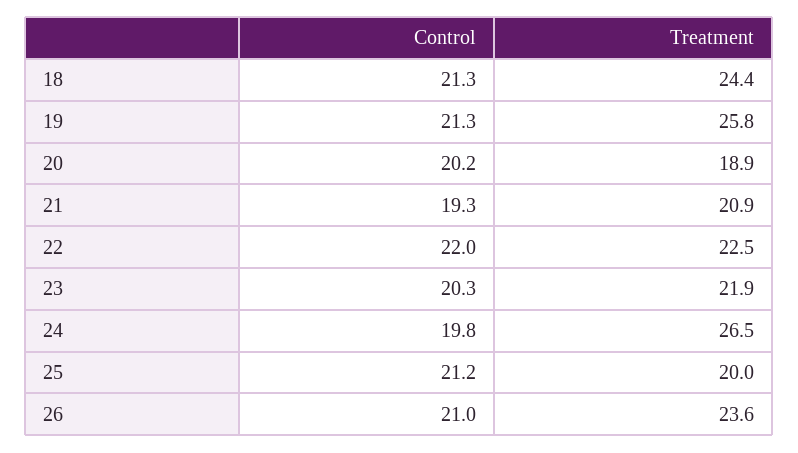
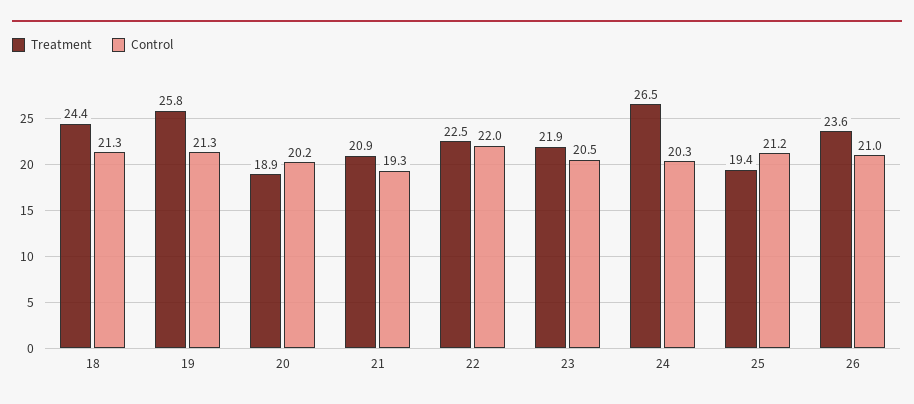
  {
    "Control": {
      "18": 21.3,
      "19": 21.3,
      "20": 20.2,
      "21": 19.3,
      "22": 22,
-     "23": 20.3,
+     "23": 20.5,
-     "24": 19.8,
+     "24": 20.3,
      "25": 21.2,
      "26": 21
    },
    "Treatment": {
      "18": 24.4,
      "19": 25.8,
      "20": 18.9,
      "21": 20.9,
      "22": 22.5,
      "23": 21.9,
      "24": 26.5,
-     "25": 20,
+     "25": 19.4,
      "26": 23.6
    }
  }

